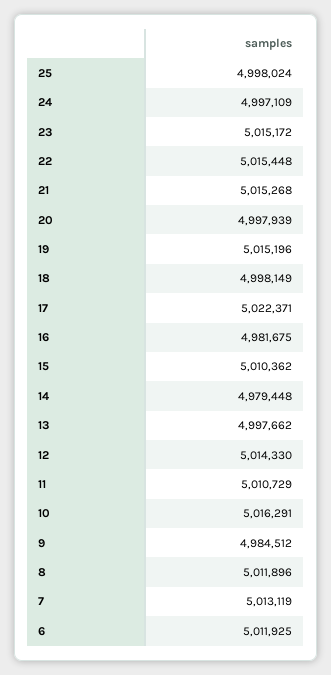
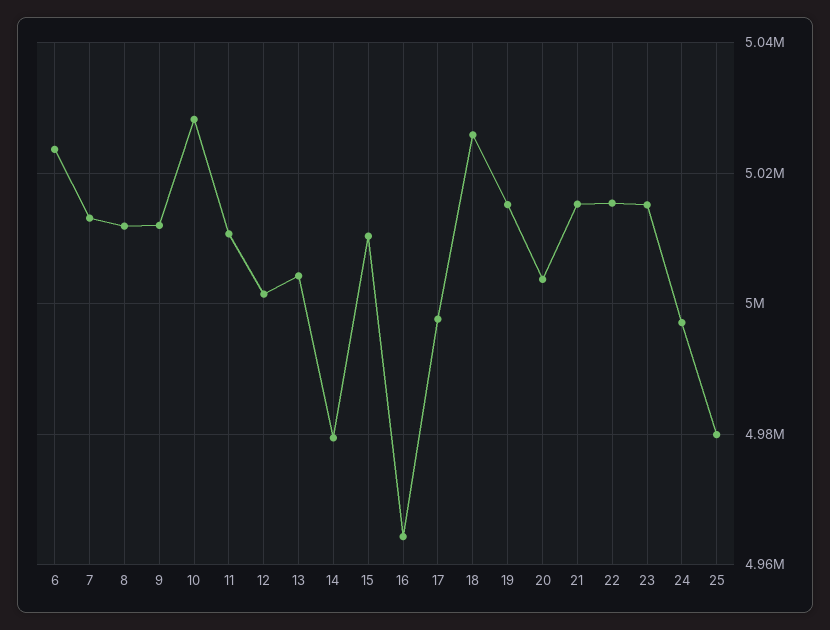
  {
-   "25": 4998024,
+   "25": 4980000,
    "24": 4997109,
    "23": 5015172,
    "22": 5015448,
    "21": 5015268,
-   "20": 4997939,
+   "20": 5004000,
    "19": 5015196,
-   "18": 4998149,
+   "18": 5026000,
-   "17": 5022371,
+   "17": 4998000,
-   "16": 4981675,
+   "16": 4964000,
    "15": 5010362,
    "14": 4979448,
-   "13": 4997662,
+   "13": 5004000,
-   "12": 5014330,
+   "12": 5002000,
    "11": 5010729,
-   "10": 5016291,
+   "10": 5028000,
-   "9": 4984512,
+   "9": 5012000,
    "8": 5011896,
    "7": 5013119,
-   "6": 5011925
+   "6": 5024000
  }

